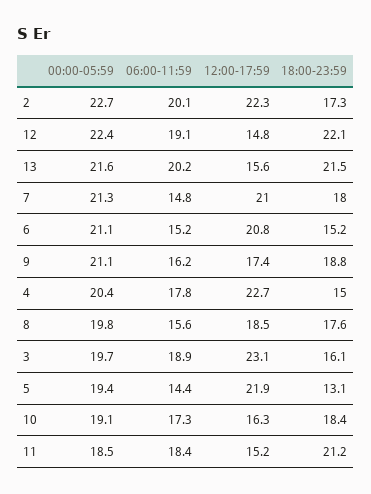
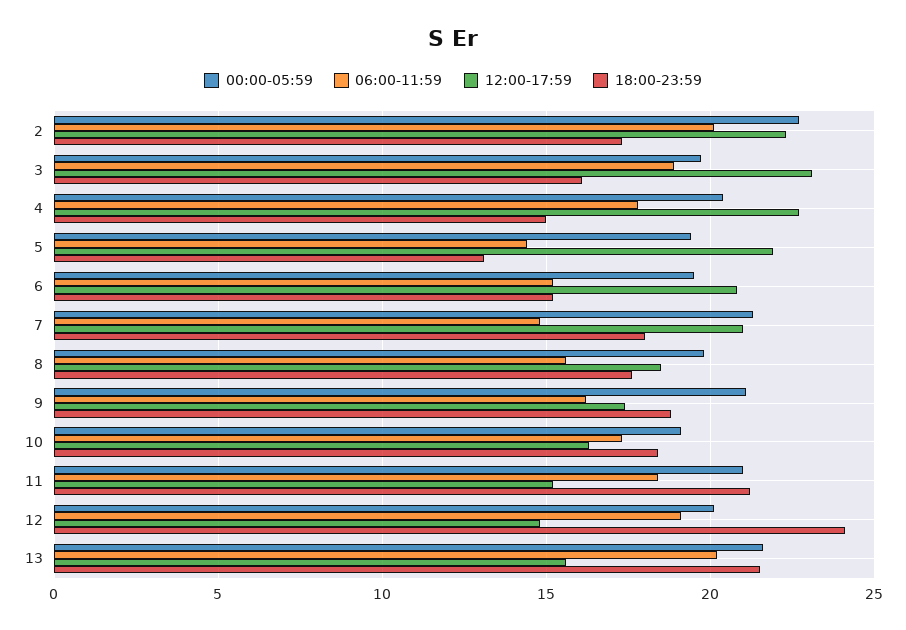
  {
    "00:00-05:59": {
      "2": 22.7,
-     "12": 22.4,
+     "12": 20,
      "13": 21.6,
      "7": 21.3,
-     "6": 21.1,
+     "6": 19.5,
      "9": 21.1,
      "4": 20.4,
      "8": 19.8,
      "3": 19.7,
      "5": 19.4,
      "10": 19.1,
-     "11": 18.5
+     "11": 21
    },
    "06:00-11:59": {
      "2": 20.1,
      "12": 19.1,
      "13": 20.2,
      "7": 14.8,
      "6": 15.2,
      "9": 16.2,
      "4": 17.8,
      "8": 15.6,
      "3": 18.9,
      "5": 14.4,
      "10": 17.3,
      "11": 18.4
    },
    "12:00-17:59": {
      "2": 22.3,
      "12": 14.8,
      "13": 15.6,
      "7": 21,
      "6": 20.8,
      "9": 17.4,
      "4": 22.7,
      "8": 18.5,
      "3": 23.1,
      "5": 21.9,
      "10": 16.3,
      "11": 15.2
    },
    "18:00-23:59": {
      "2": 17.3,
-     "12": 22.1,
+     "12": 24,
      "13": 21.5,
      "7": 18,
      "6": 15.2,
      "9": 18.8,
      "4": 15,
      "8": 17.6,
      "3": 16.1,
      "5": 13.1,
      "10": 18.4,
      "11": 21.2
    }
  }

